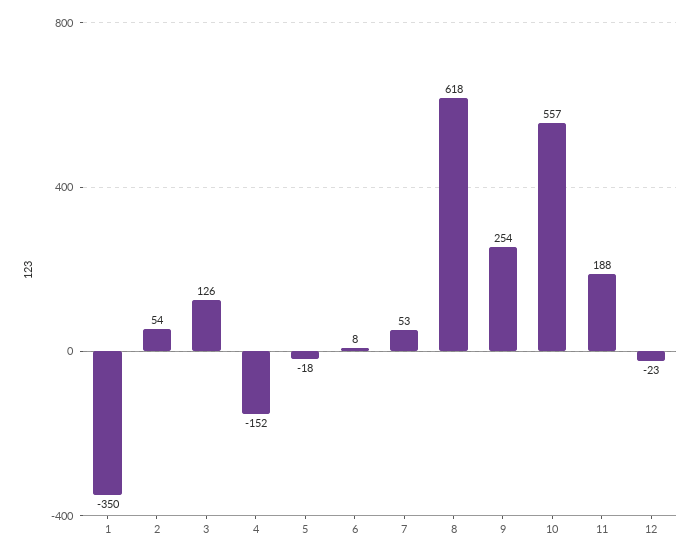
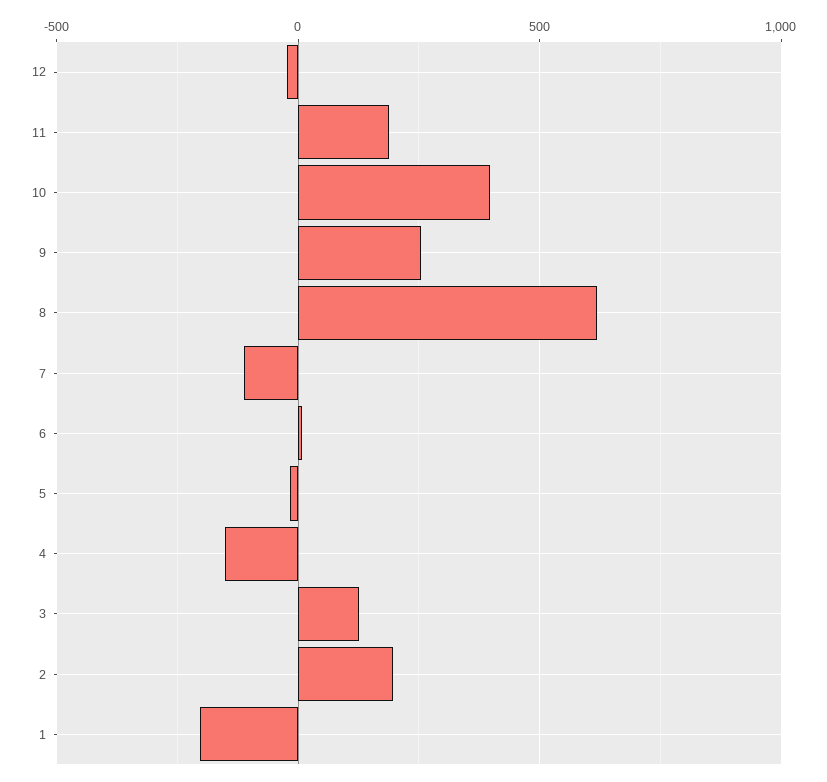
  {
-   "1": -350,
+   "1": -200,
-   "2": 54,
+   "2": 200,
    "3": 126,
    "4": -152,
    "5": -18,
    "6": 8,
-   "7": 53,
+   "7": -100,
    "8": 618,
    "9": 254,
-   "10": 557,
+   "10": 400,
    "11": 188,
    "12": -23
  }

